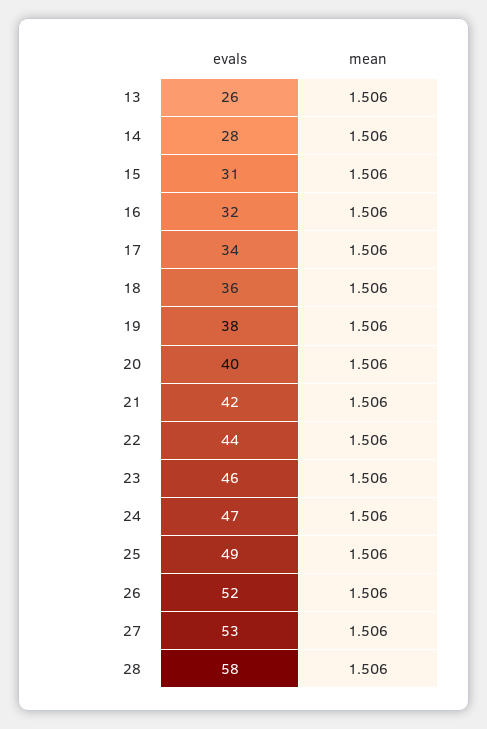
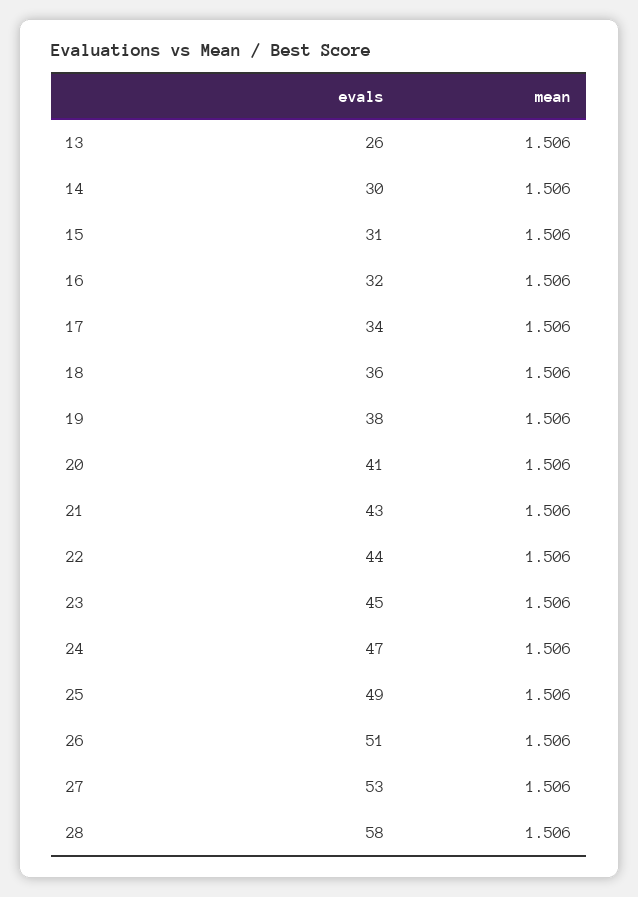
  {
    "evals": {
      "13": 26,
-     "14": 28,
+     "14": 30,
      "15": 31,
      "16": 32,
      "17": 34,
      "18": 36,
      "19": 38,
-     "20": 40,
+     "20": 41,
-     "21": 42,
+     "21": 43,
      "22": 44,
-     "23": 46,
+     "23": 45,
      "24": 47,
      "25": 49,
-     "26": 52,
+     "26": 51,
      "27": 53,
      "28": 58
    },
    "mean": {
      "13": 1.506,
      "14": 1.506,
      "15": 1.506,
      "16": 1.506,
      "17": 1.506,
      "18": 1.506,
      "19": 1.506,
      "20": 1.506,
      "21": 1.506,
      "22": 1.506,
      "23": 1.506,
      "24": 1.506,
      "25": 1.506,
      "26": 1.506,
      "27": 1.506,
      "28": 1.506
    }
  }

